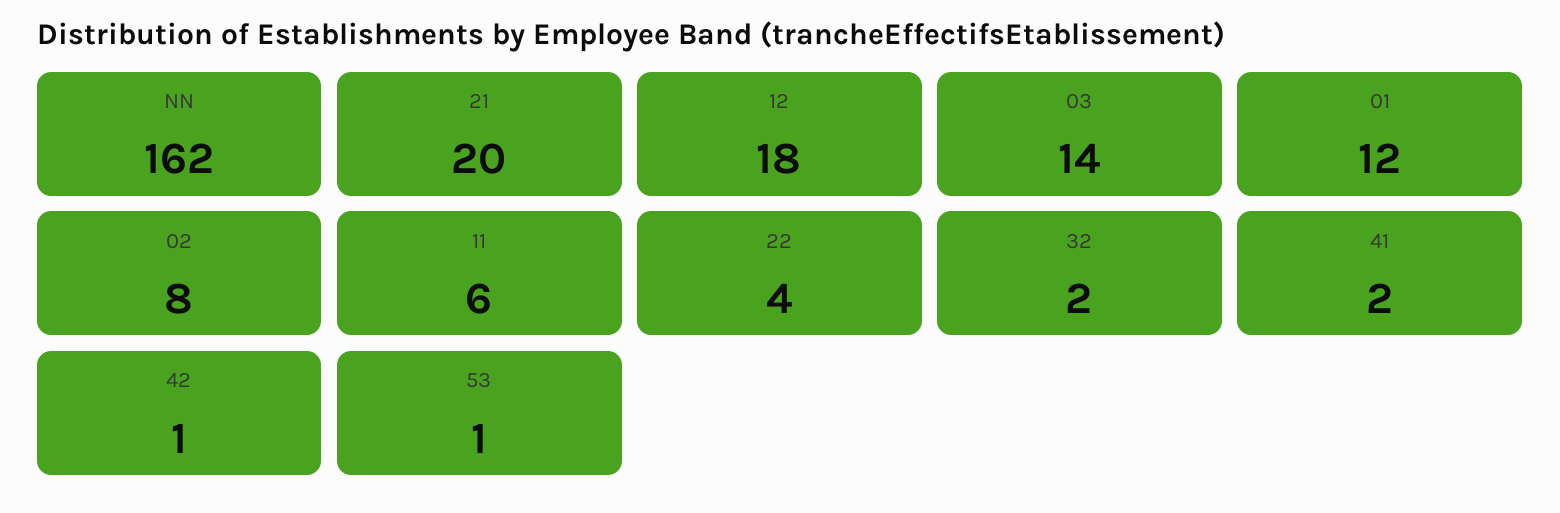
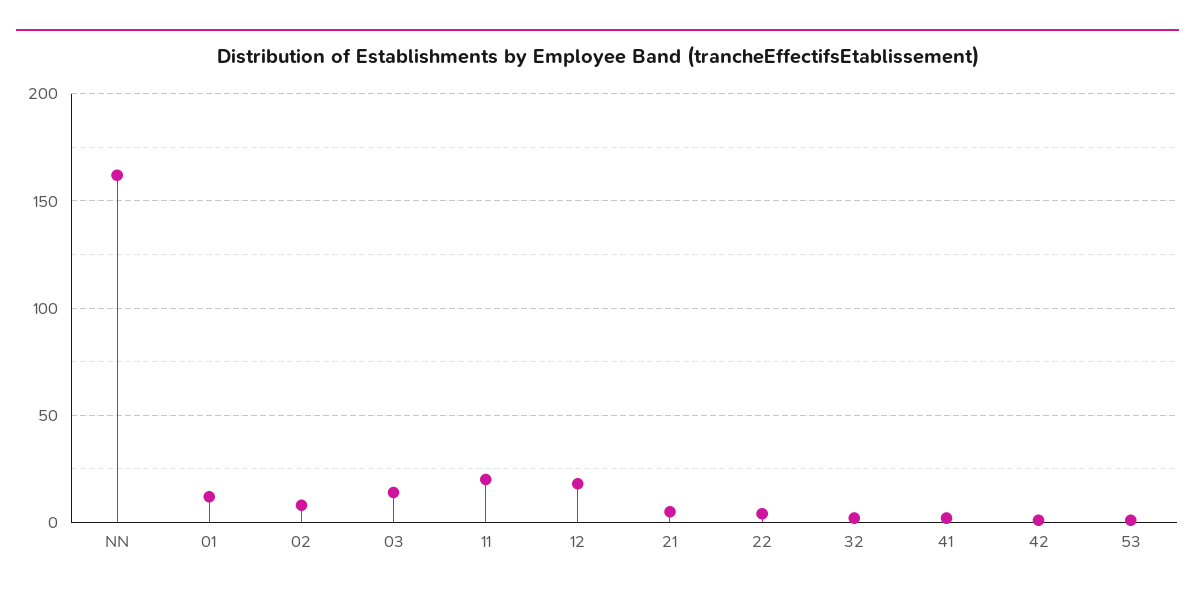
  {
    "NN": 162,
-   "21": 20,
+   "21": 5,
    "12": 18,
    "03": 14,
    "01": 12,
    "02": 8,
-   "11": 6,
+   "11": 20,
    "22": 4,
    "32": 2,
    "41": 2,
    "42": 1,
    "53": 1
  }

